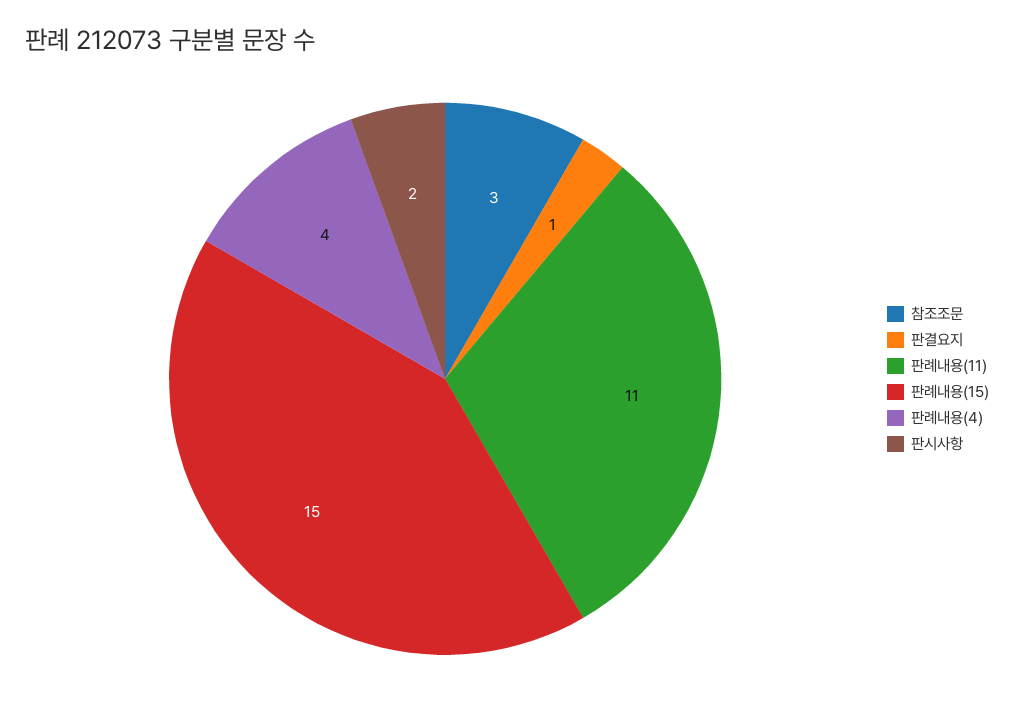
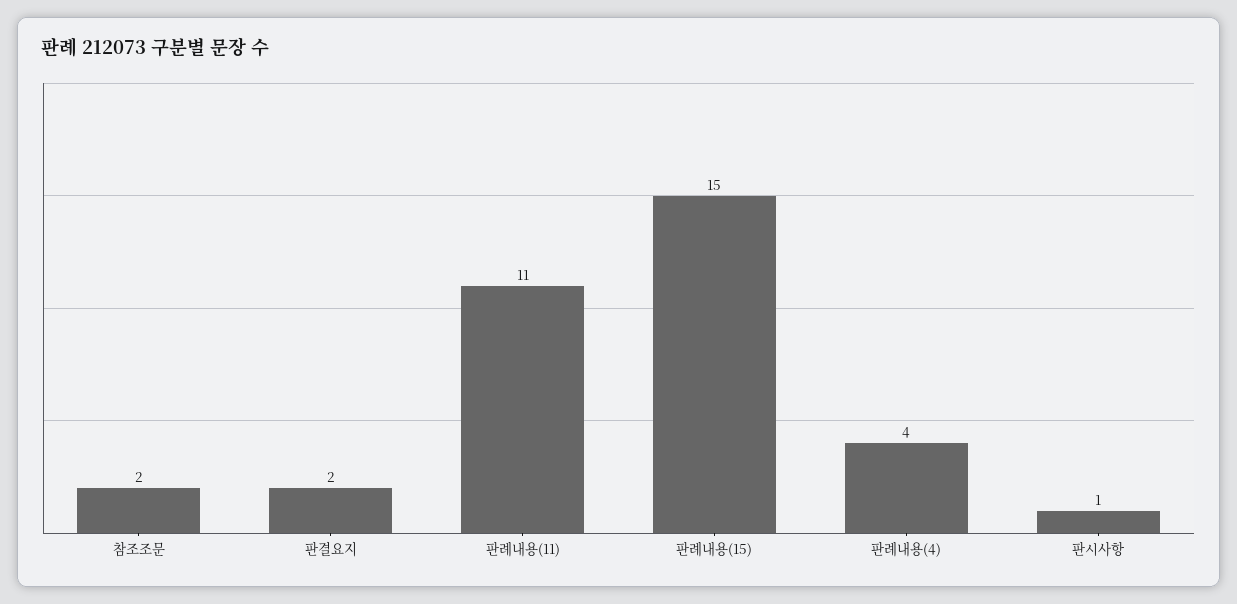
  {
-   "참조조문": 3,
+   "참조조문": 2,
-   "판결요지": 1,
+   "판결요지": 2,
    "판례내용(11)": 11,
    "판례내용(15)": 15,
    "판례내용(4)": 4,
-   "판시사항": 2
+   "판시사항": 1
  }

